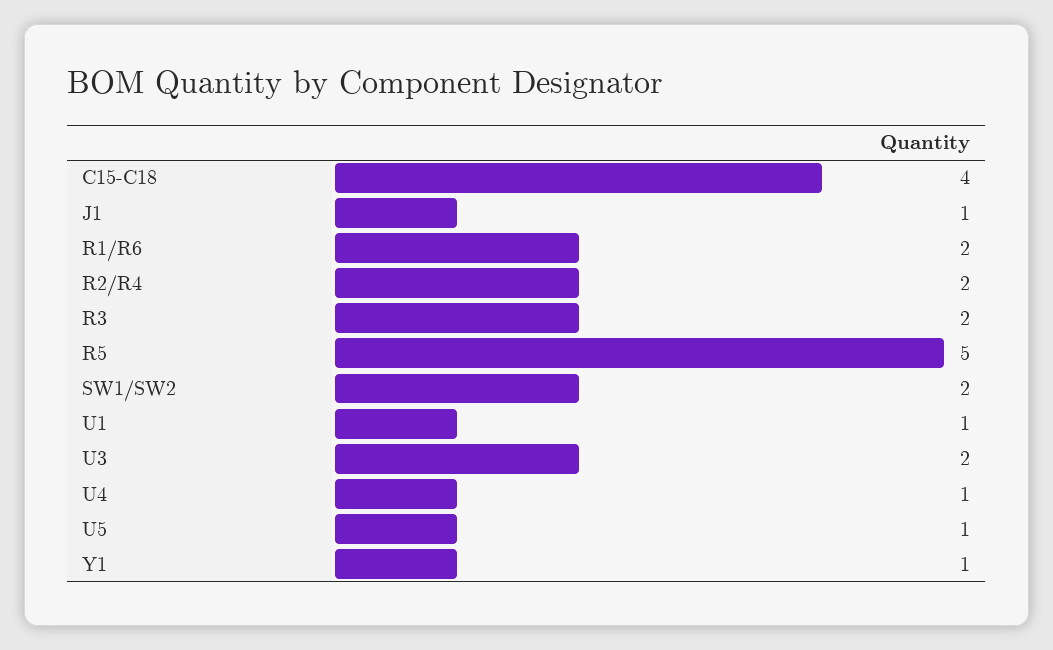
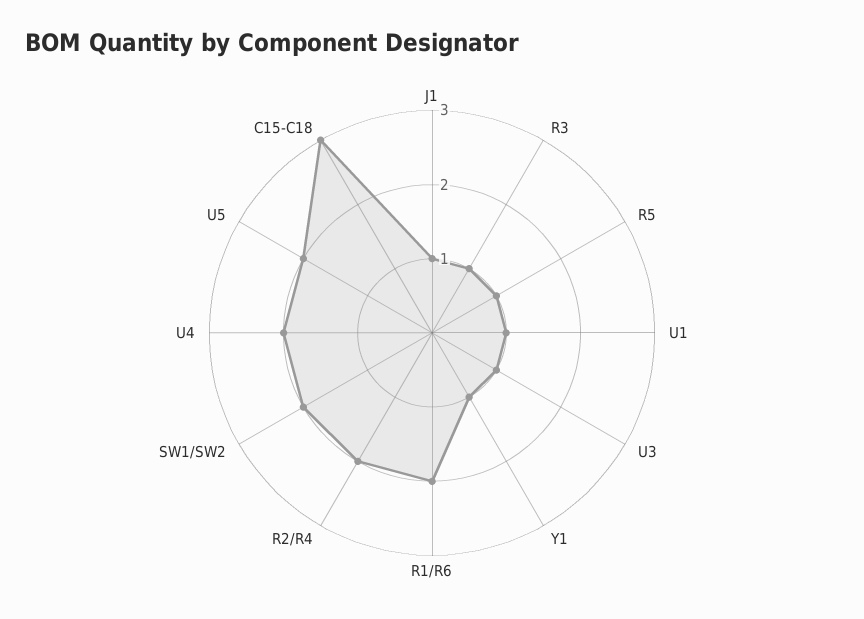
  {
-   "C15-C18": 4,
+   "C15-C18": 3,
    "J1": 1,
    "R1/R6": 2,
    "R2/R4": 2,
-   "R3": 2,
+   "R3": 1,
-   "R5": 5,
+   "R5": 1,
    "SW1/SW2": 2,
    "U1": 1,
-   "U3": 2,
+   "U3": 1,
-   "U4": 1,
+   "U4": 2,
-   "U5": 1,
+   "U5": 2,
    "Y1": 1
  }

